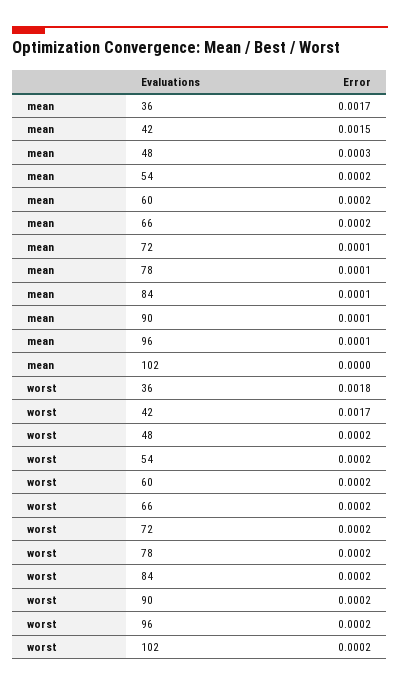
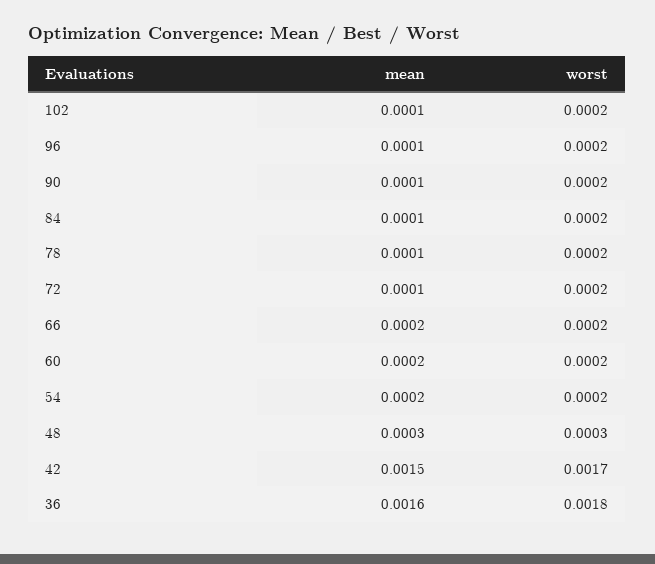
  {
    "mean": {
-     "36": 0.0017,
+     "36": 0.0016,
      "42": 0.0015,
      "48": 0.0003,
      "54": 0.0002,
      "60": 0.0002,
      "66": 0.0002,
      "72": 0.0001,
      "78": 0.0001,
      "84": 0.0001,
      "90": 0.0001,
      "96": 0.0001,
-     "102": 0
+     "102": 0.0001
    },
    "worst": {
      "36": 0.0018,
      "42": 0.0017,
-     "48": 0.0002,
+     "48": 0.0003,
      "54": 0.0002,
      "60": 0.0002,
      "66": 0.0002,
      "72": 0.0002,
      "78": 0.0002,
      "84": 0.0002,
      "90": 0.0002,
      "96": 0.0002,
      "102": 0.0002
    }
  }

